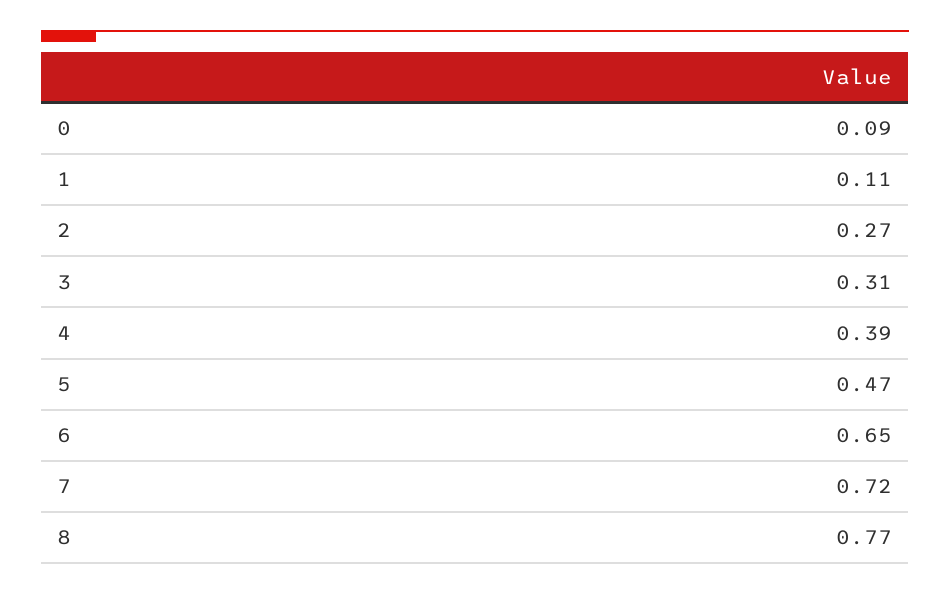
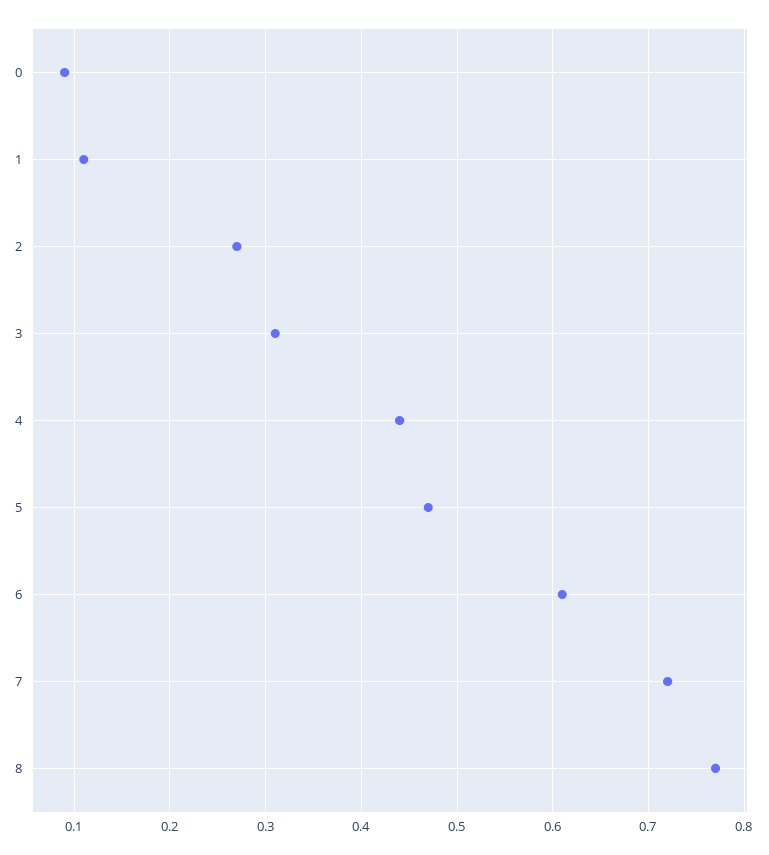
  {
    "0": 0.09,
    "1": 0.11,
    "2": 0.27,
    "3": 0.31,
-   "4": 0.39,
+   "4": 0.44,
    "5": 0.47,
-   "6": 0.65,
+   "6": 0.61,
    "7": 0.72,
    "8": 0.77
  }

